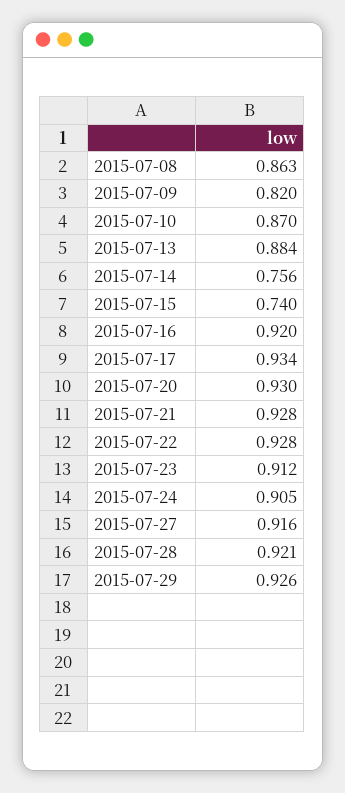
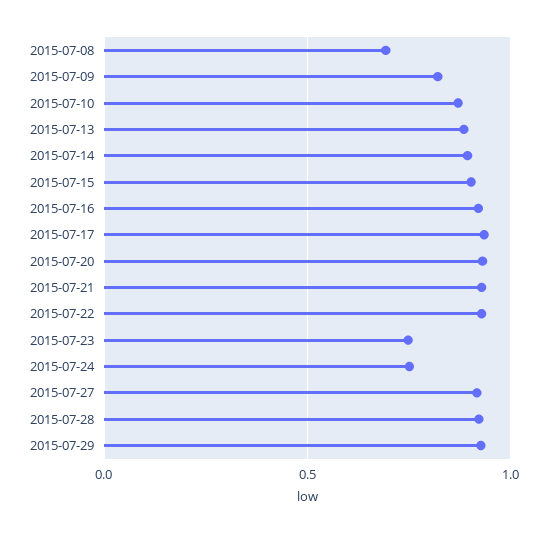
  {
-   "2015-07-08": 0.863,
+   "2015-07-08": 0.7,
    "2015-07-09": 0.82,
    "2015-07-10": 0.87,
    "2015-07-13": 0.884,
-   "2015-07-14": 0.756,
+   "2015-07-14": 0.9,
-   "2015-07-15": 0.74,
+   "2015-07-15": 0.9,
    "2015-07-16": 0.92,
    "2015-07-17": 0.934,
    "2015-07-20": 0.93,
    "2015-07-21": 0.928,
    "2015-07-22": 0.928,
-   "2015-07-23": 0.912,
+   "2015-07-23": 0.75,
-   "2015-07-24": 0.905,
+   "2015-07-24": 0.75,
    "2015-07-27": 0.916,
    "2015-07-28": 0.921,
    "2015-07-29": 0.926
  }

